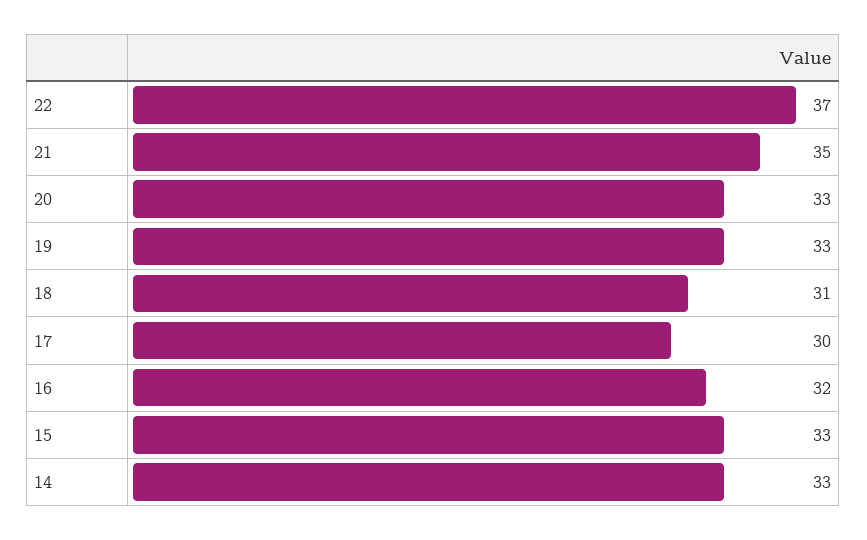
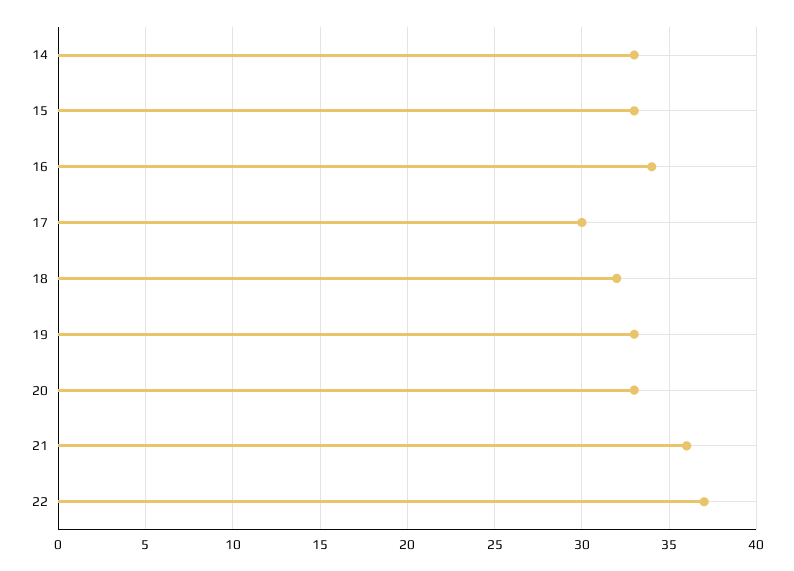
  {
    "22": 37,
-   "21": 35,
+   "21": 36,
    "20": 33,
    "19": 33,
-   "18": 31,
+   "18": 32,
    "17": 30,
-   "16": 32,
+   "16": 34,
    "15": 33,
    "14": 33
  }

